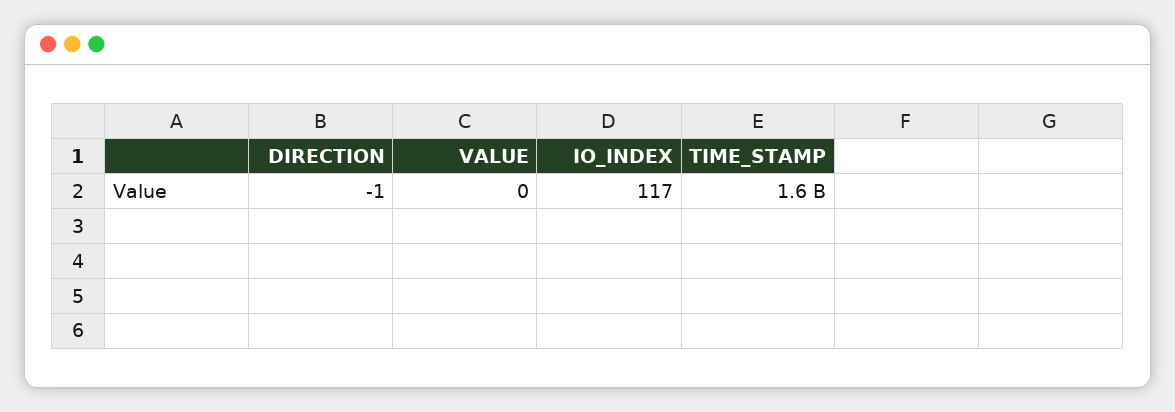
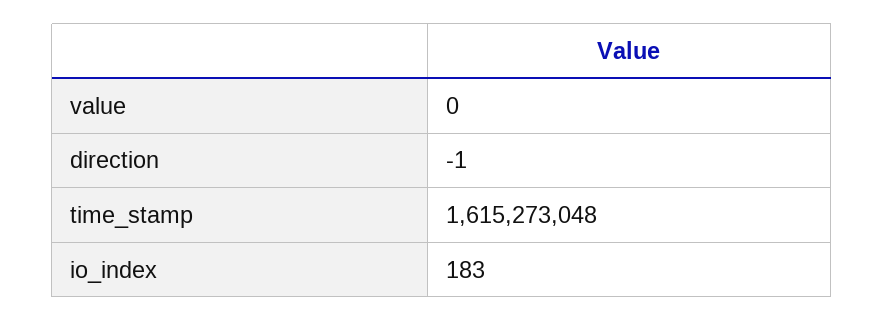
  {
    "DIRECTION": -1,
    "VALUE": 0,
-   "IO_INDEX": 117,
+   "IO_INDEX": 183,
    "TIME_STAMP": 1615273048
  }

